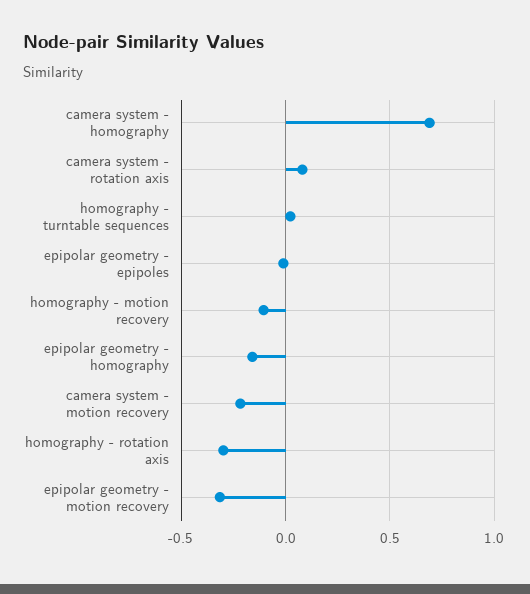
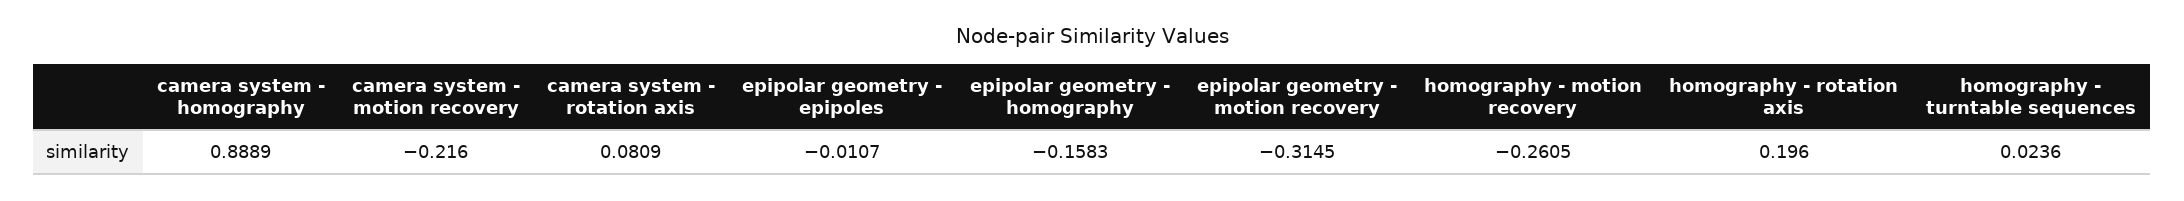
  {
-   "camera system - homography": 0.7,
+   "camera system - homography": 0.8889,
    "camera system - rotation axis": 0.0809,
    "homography - turntable sequences": 0.0236,
    "epipolar geometry - epipoles": -0.0107,
-   "homography - motion recovery": -0.1,
+   "homography - motion recovery": -0.2605,
    "epipolar geometry - homography": -0.1583,
    "camera system - motion recovery": -0.216,
-   "homography - rotation axis": -0.3,
+   "homography - rotation axis": 0.196,
    "epipolar geometry - motion recovery": -0.3145
  }

